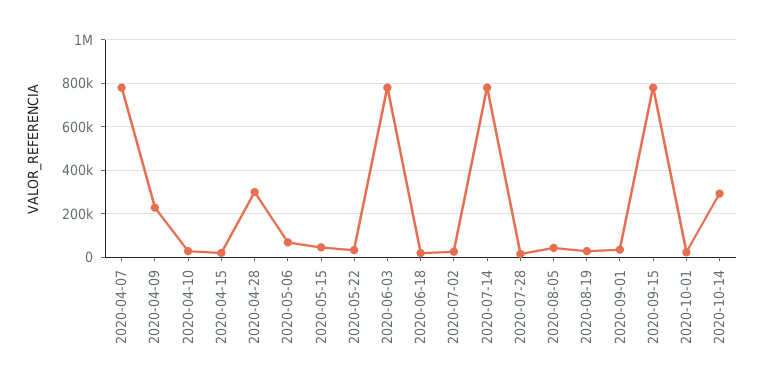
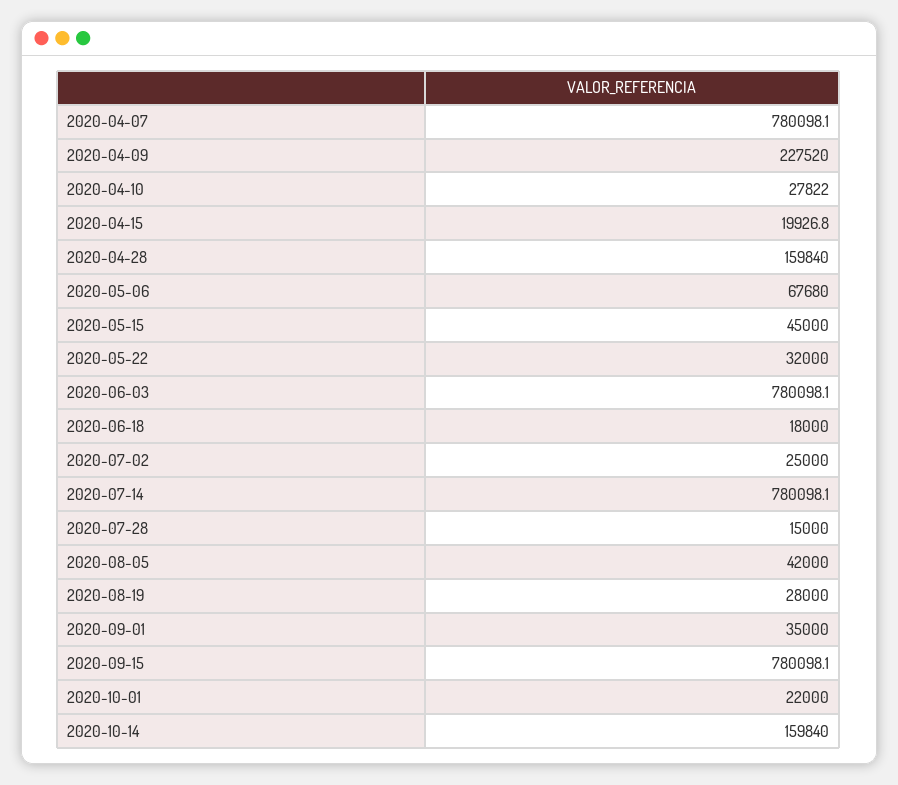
  {
    "2020-04-07": 780098.1,
    "2020-04-09": 227520,
    "2020-04-10": 27822,
    "2020-04-15": 19926.8,
-   "2020-04-28": 300000,
+   "2020-04-28": 159840,
    "2020-05-06": 67680,
    "2020-05-15": 45000,
    "2020-05-22": 32000,
    "2020-06-03": 780098.1,
    "2020-06-18": 18000,
    "2020-07-02": 25000,
    "2020-07-14": 780098.1,
    "2020-07-28": 15000,
    "2020-08-05": 42000,
    "2020-08-19": 28000,
    "2020-09-01": 35000,
    "2020-09-15": 780098.1,
    "2020-10-01": 22000,
-   "2020-10-14": 300000
+   "2020-10-14": 159840
  }

